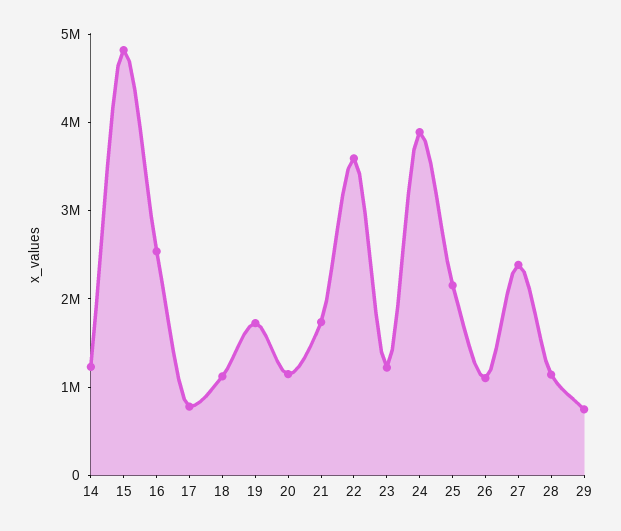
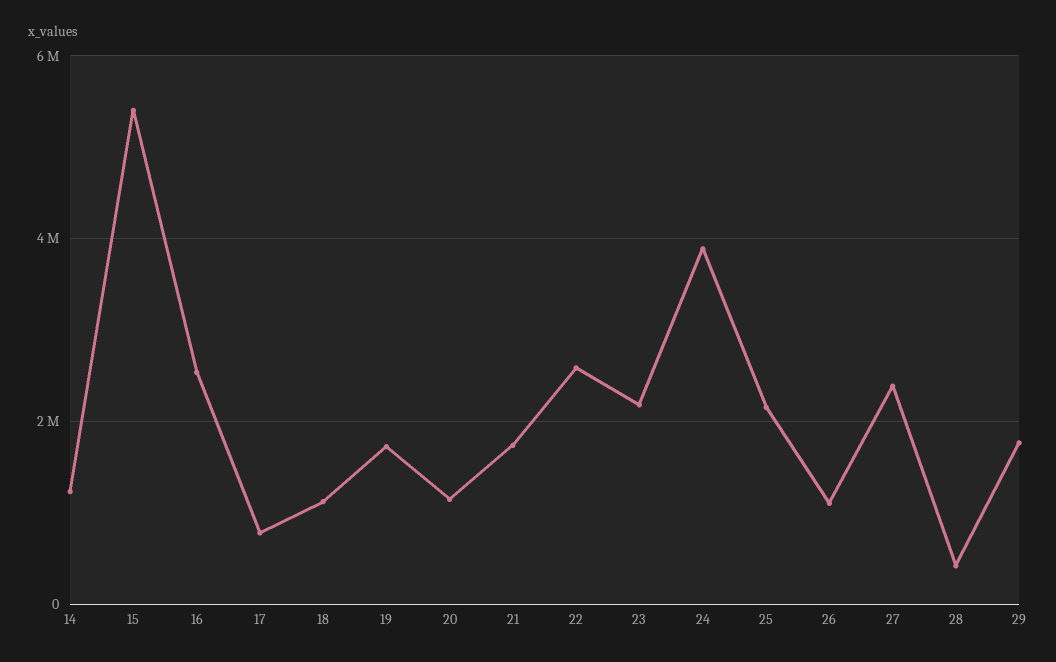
  {
    "14": 1200000,
-   "15": 4800000,
+   "15": 5400000,
    "16": 2600000,
    "17": 800000,
    "18": 1200000,
    "19": 1800000,
    "20": 1200000,
    "21": 1800000,
-   "22": 3600000,
+   "22": 2600000,
-   "23": 1200000,
+   "23": 2200000,
    "24": 3800000,
    "25": 2200000,
    "26": 1200000,
    "27": 2400000,
-   "28": 1200000,
+   "28": 400000,
-   "29": 800000
+   "29": 1800000
  }

